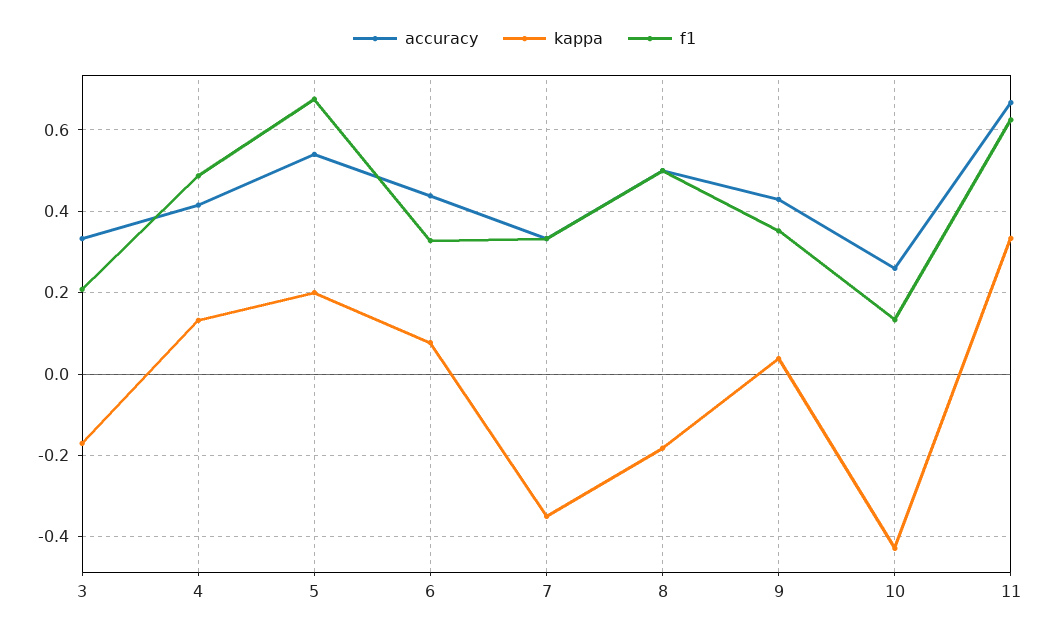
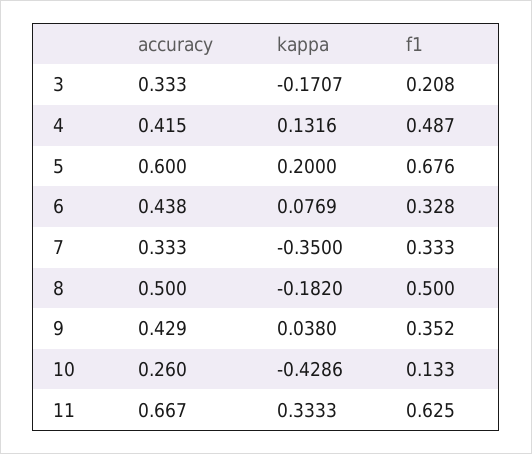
  {
    "accuracy": {
      "3": 0.333,
      "4": 0.415,
-     "5": 0.54,
+     "5": 0.6,
      "6": 0.438,
      "7": 0.333,
      "8": 0.5,
      "9": 0.429,
      "10": 0.26,
      "11": 0.667
    },
    "kappa": {
      "3": -0.1707,
      "4": 0.1316,
      "5": 0.2,
      "6": 0.0769,
      "7": -0.35,
      "8": -0.182,
      "9": 0.038,
      "10": -0.4286,
      "11": 0.3333
    },
    "f1": {
      "3": 0.208,
      "4": 0.487,
      "5": 0.676,
      "6": 0.328,
      "7": 0.333,
      "8": 0.5,
      "9": 0.352,
      "10": 0.133,
      "11": 0.625
    }
  }

